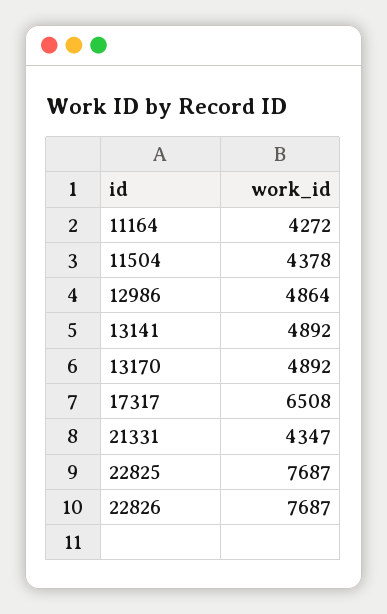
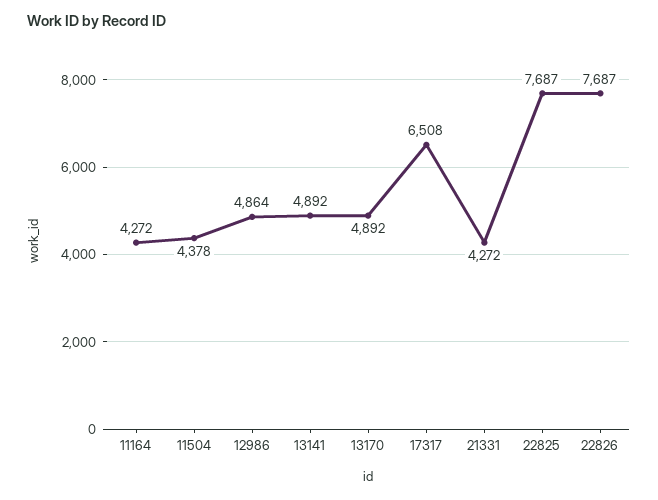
  {
    "11164": 4272,
    "11504": 4378,
    "12986": 4864,
    "13141": 4892,
    "13170": 4892,
    "17317": 6508,
-   "21331": 4347,
+   "21331": 4272,
    "22825": 7687,
    "22826": 7687
  }

